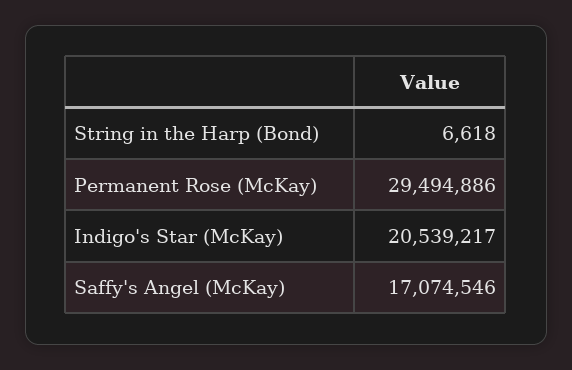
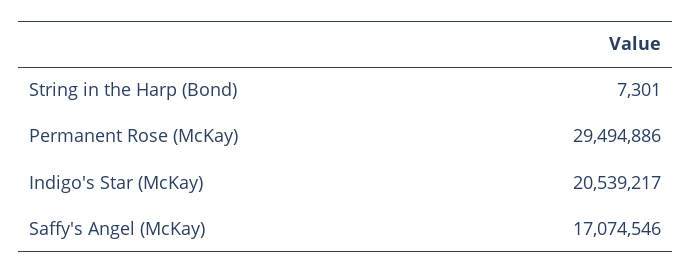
  {
-   "String in the Harp (Bond)": 6618,
+   "String in the Harp (Bond)": 7301,
    "Permanent Rose (McKay)": 29494886,
    "Indigo's Star (McKay)": 20539217,
    "Saffy's Angel (McKay)": 17074546
  }

